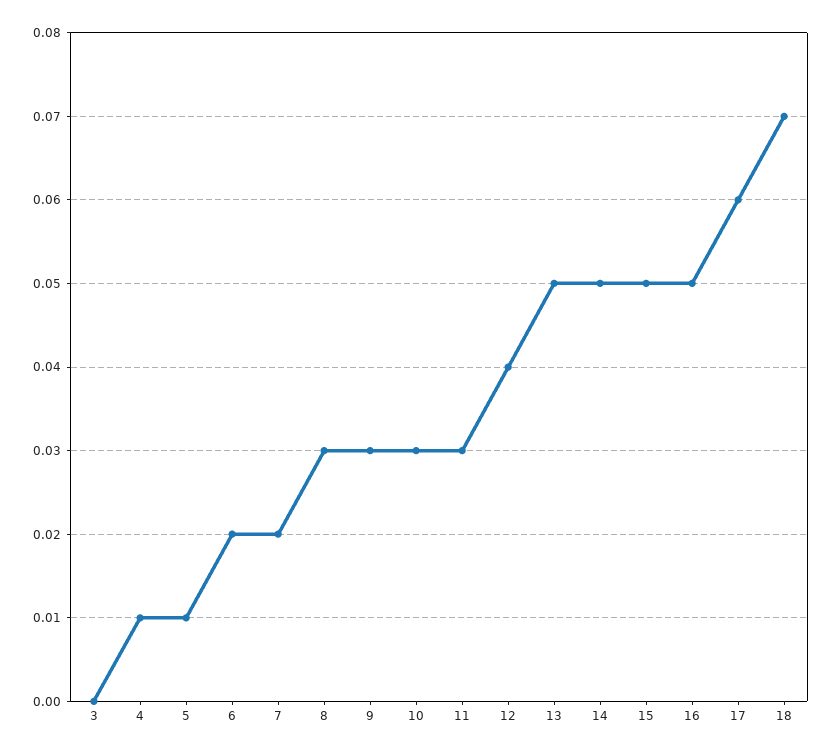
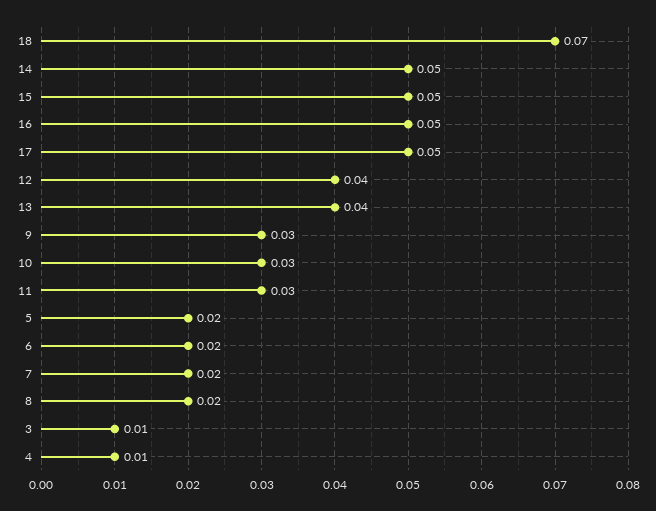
  {
-   "3": 0,
+   "3": 0.01,
    "4": 0.01,
-   "5": 0.01,
+   "5": 0.02,
    "6": 0.02,
    "7": 0.02,
-   "8": 0.03,
+   "8": 0.02,
    "9": 0.03,
    "10": 0.03,
    "11": 0.03,
    "12": 0.04,
-   "13": 0.05,
+   "13": 0.04,
    "14": 0.05,
    "15": 0.05,
    "16": 0.05,
-   "17": 0.06,
+   "17": 0.05,
    "18": 0.07
  }

